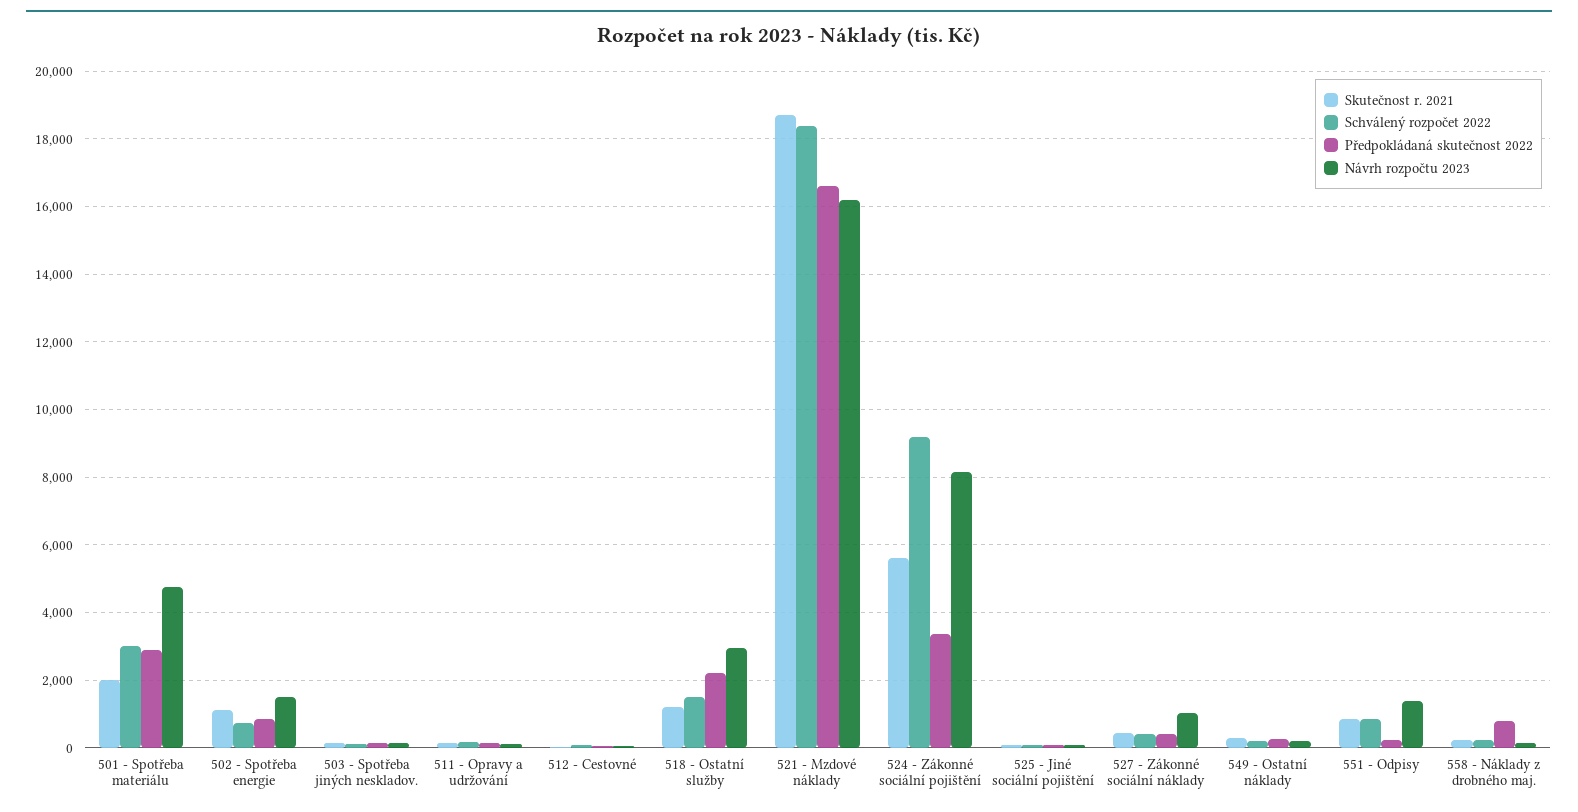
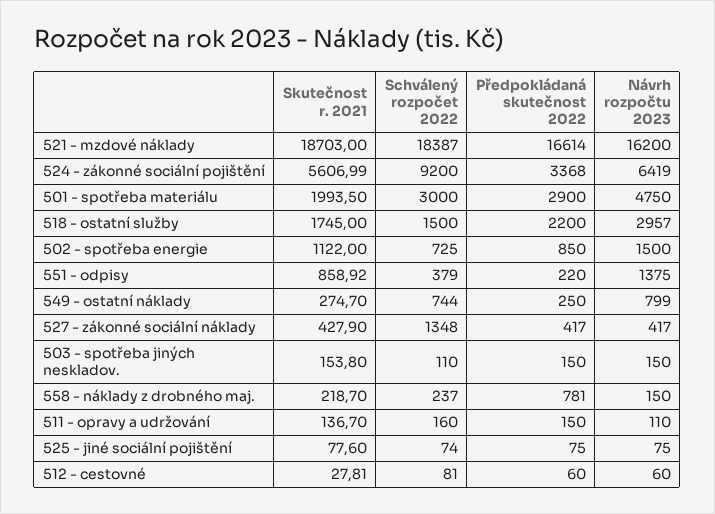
  {
    "Skutečnost r. 2021": {
      "501 - Spotřeba materiálu": 1993.5,
      "502 - Spotřeba energie": 1122,
      "503 - Spotřeba jiných neskladov.": 153.8,
      "511 - Opravy a udržování": 136.7,
      "512 - Cestovné": 27.81,
-     "518 - Ostatní služby": 1200,
+     "518 - Ostatní služby": 1745,
      "521 - Mzdové náklady": 18703,
      "524 - Zákonné sociální pojištění": 5606.99,
      "525 - Jiné sociální pojištění": 77.6,
      "527 - Zákonné sociální náklady": 427.9,
      "549 - Ostatní náklady": 274.7,
      "551 - Odpisy": 858.92,
      "558 - Náklady z drobného maj.": 218.7
    },
    "Schválený rozpočet 2022": {
      "501 - Spotřeba materiálu": 3000,
      "502 - Spotřeba energie": 725,
      "503 - Spotřeba jiných neskladov.": 110,
      "511 - Opravy a udržování": 160,
      "512 - Cestovné": 81,
      "518 - Ostatní služby": 1500,
      "521 - Mzdové náklady": 18387,
      "524 - Zákonné sociální pojištění": 9200,
      "525 - Jiné sociální pojištění": 74,
-     "527 - Zákonné sociální náklady": 400,
+     "527 - Zákonné sociální náklady": 1348,
-     "549 - Ostatní náklady": 200,
+     "549 - Ostatní náklady": 744,
-     "551 - Odpisy": 800,
+     "551 - Odpisy": 379,
      "558 - Náklady z drobného maj.": 237
    },
    "Předpokládaná skutečnost 2022": {
      "501 - Spotřeba materiálu": 2900,
      "502 - Spotřeba energie": 850,
      "503 - Spotřeba jiných neskladov.": 150,
      "511 - Opravy a udržování": 150,
      "512 - Cestovné": 60,
      "518 - Ostatní služby": 2200,
      "521 - Mzdové náklady": 16614,
      "524 - Zákonné sociální pojištění": 3368,
      "525 - Jiné sociální pojištění": 75,
      "527 - Zákonné sociální náklady": 417,
      "549 - Ostatní náklady": 250,
      "551 - Odpisy": 220,
      "558 - Náklady z drobného maj.": 781
    },
    "Návrh rozpočtu 2023": {
      "501 - Spotřeba materiálu": 4750,
      "502 - Spotřeba energie": 1500,
      "503 - Spotřeba jiných neskladov.": 150,
      "511 - Opravy a udržování": 110,
      "512 - Cestovné": 60,
      "518 - Ostatní služby": 2957,
      "521 - Mzdové náklady": 16200,
-     "524 - Zákonné sociální pojištění": 8200,
+     "524 - Zákonné sociální pojištění": 6419,
      "525 - Jiné sociální pojištění": 75,
-     "527 - Zákonné sociální náklady": 1000,
+     "527 - Zákonné sociální náklady": 417,
-     "549 - Ostatní náklady": 200,
+     "549 - Ostatní náklady": 799,
      "551 - Odpisy": 1375,
      "558 - Náklady z drobného maj.": 150
    }
  }

